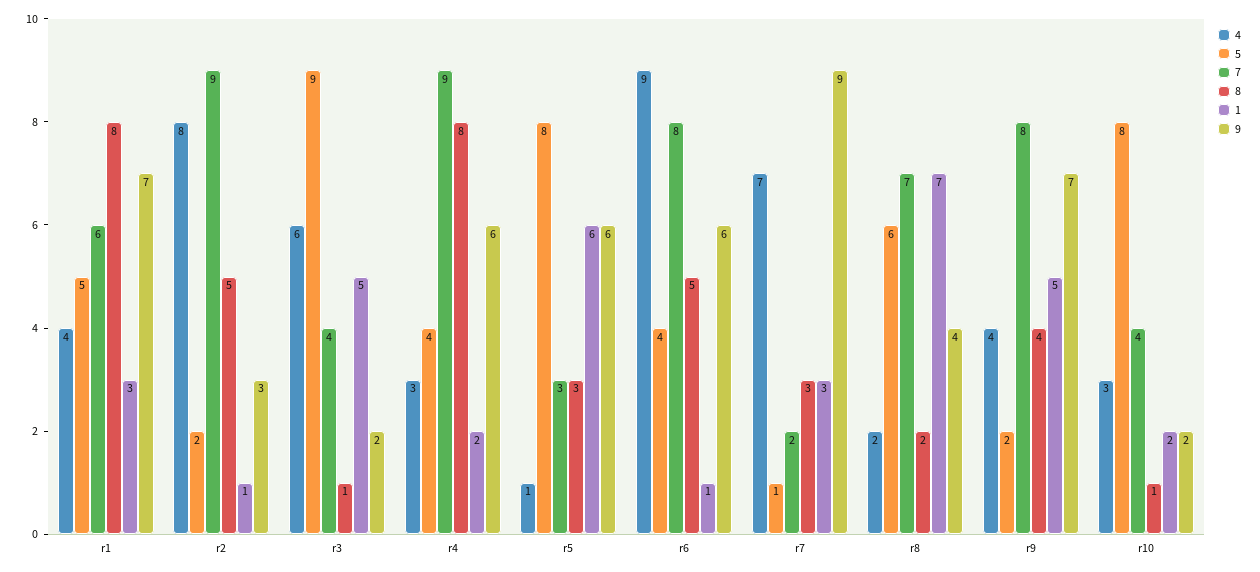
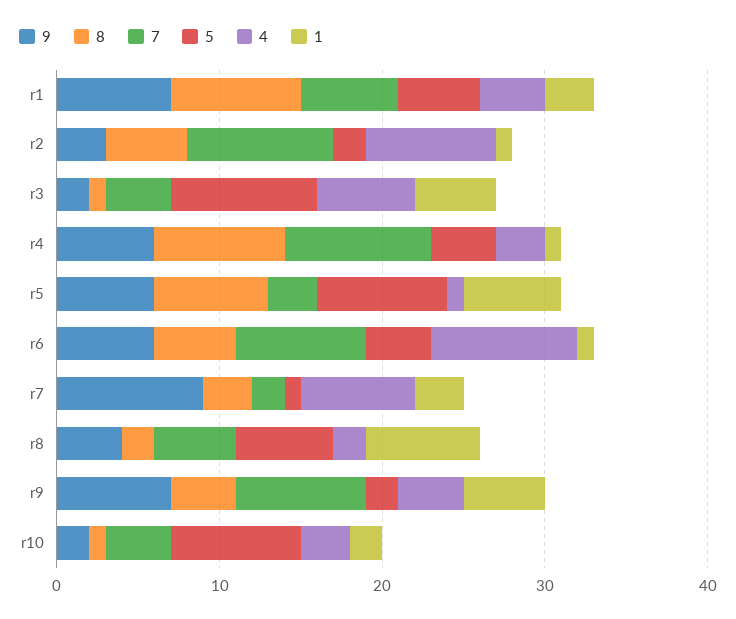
  {
    "4": {
      "r1": 4,
      "r2": 8,
      "r3": 6,
      "r4": 3,
      "r5": 1,
      "r6": 9,
      "r7": 7,
      "r8": 2,
      "r9": 4,
      "r10": 3
    },
    "5": {
      "r1": 5,
      "r2": 2,
      "r3": 9,
      "r4": 4,
      "r5": 8,
      "r6": 4,
      "r7": 1,
      "r8": 6,
      "r9": 2,
      "r10": 8
    },
    "7": {
      "r1": 6,
      "r2": 9,
      "r3": 4,
      "r4": 9,
      "r5": 3,
      "r6": 8,
      "r7": 2,
-     "r8": 7,
+     "r8": 5,
      "r9": 8,
      "r10": 4
    },
    "8": {
      "r1": 8,
      "r2": 5,
      "r3": 1,
      "r4": 8,
-     "r5": 3,
+     "r5": 7,
      "r6": 5,
      "r7": 3,
      "r8": 2,
      "r9": 4,
      "r10": 1
    },
    "1": {
      "r1": 3,
      "r2": 1,
      "r3": 5,
-     "r4": 2,
+     "r4": 1,
      "r5": 6,
      "r6": 1,
      "r7": 3,
      "r8": 7,
      "r9": 5,
      "r10": 2
    },
    "9": {
      "r1": 7,
      "r2": 3,
      "r3": 2,
      "r4": 6,
      "r5": 6,
      "r6": 6,
      "r7": 9,
      "r8": 4,
      "r9": 7,
      "r10": 2
    }
  }

